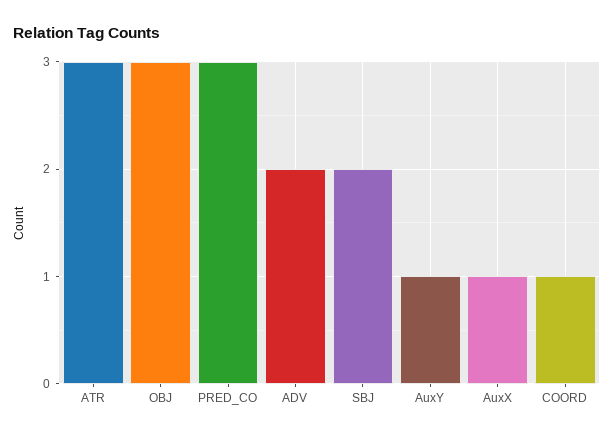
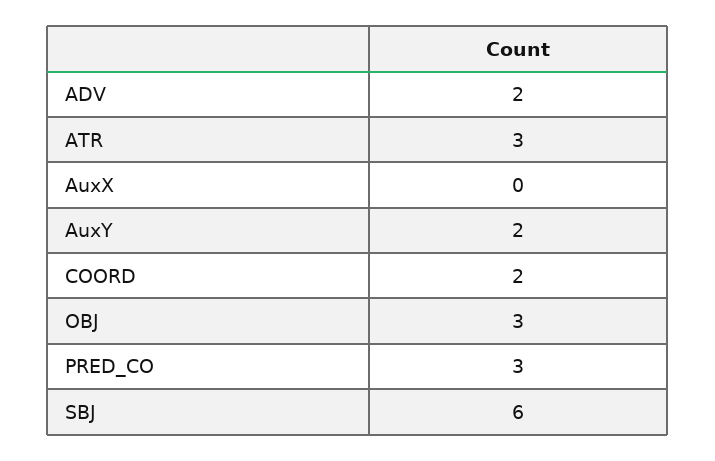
  {
    "ATR": 3,
    "OBJ": 3,
    "PRED_CO": 3,
    "ADV": 2,
-   "SBJ": 2,
+   "SBJ": 6,
-   "AuxY": 1,
+   "AuxY": 2,
-   "AuxX": 1,
+   "AuxX": 0,
-   "COORD": 1
+   "COORD": 2
  }

